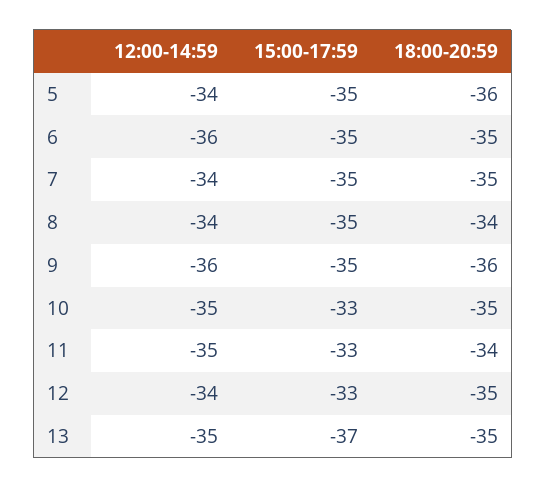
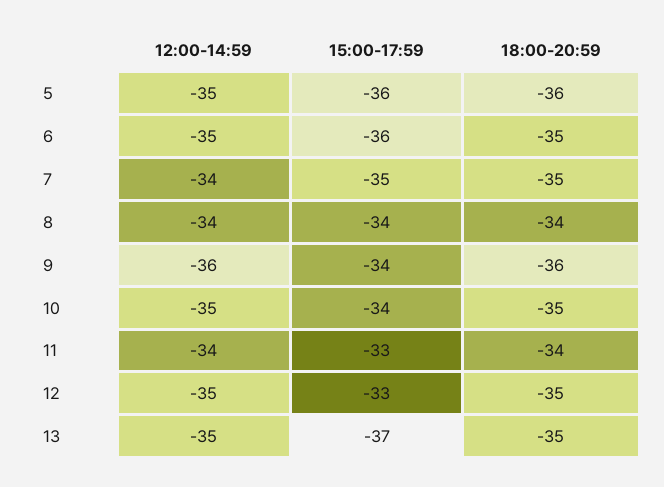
  {
    "12:00-14:59": {
-     "5": -34,
+     "5": -35,
-     "6": -36,
+     "6": -35,
      "7": -34,
      "8": -34,
      "9": -36,
      "10": -35,
-     "11": -35,
+     "11": -34,
-     "12": -34,
+     "12": -35,
      "13": -35
    },
    "15:00-17:59": {
-     "5": -35,
+     "5": -36,
-     "6": -35,
+     "6": -36,
      "7": -35,
-     "8": -35,
+     "8": -34,
-     "9": -35,
+     "9": -34,
-     "10": -33,
+     "10": -34,
      "11": -33,
      "12": -33,
      "13": -37
    },
    "18:00-20:59": {
      "5": -36,
      "6": -35,
      "7": -35,
      "8": -34,
      "9": -36,
      "10": -35,
      "11": -34,
      "12": -35,
      "13": -35
    }
  }

